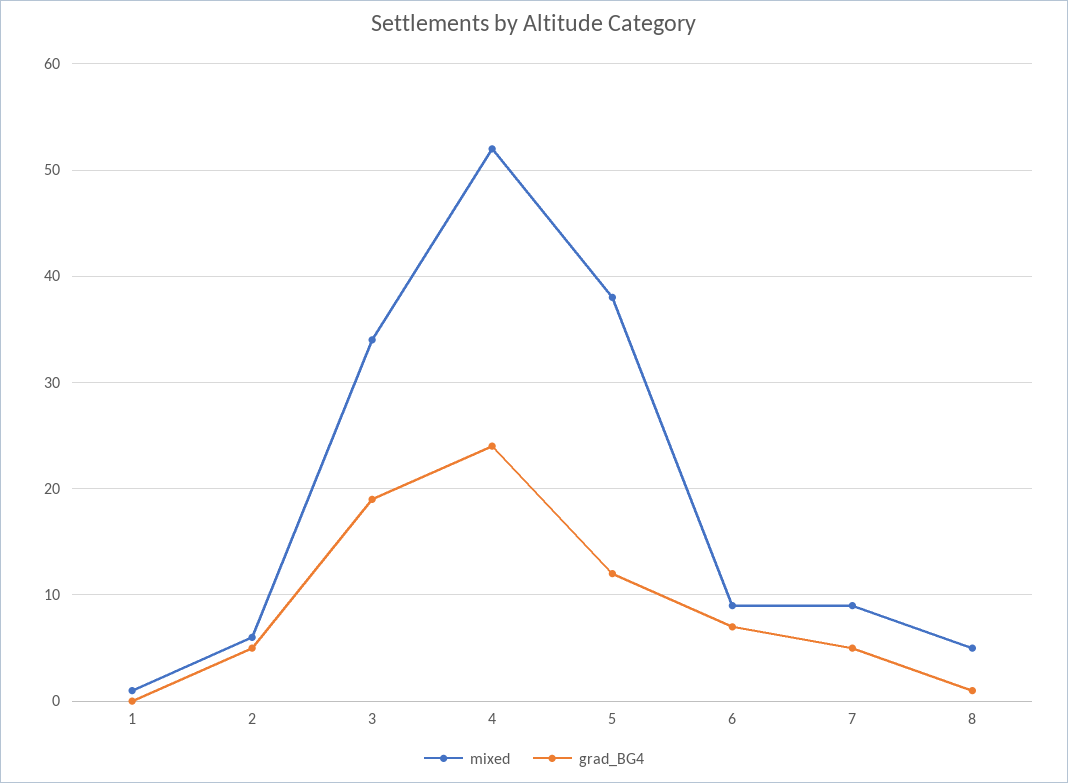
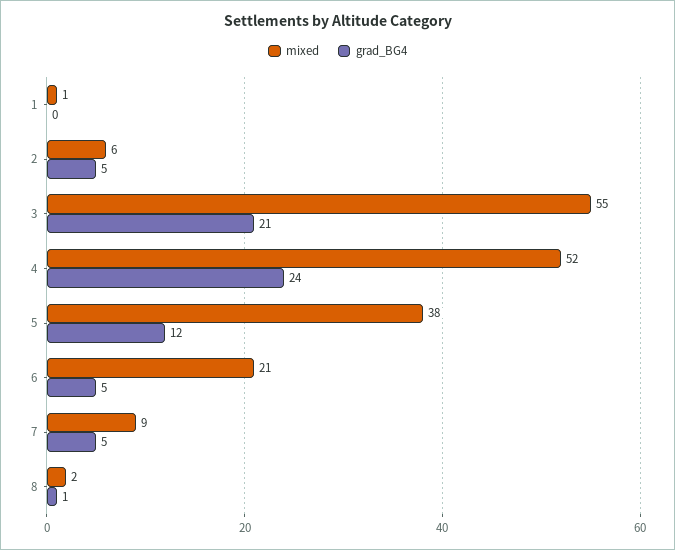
  {
    "mixed": {
      "1": 1,
      "2": 6,
-     "3": 34,
+     "3": 55,
      "4": 52,
      "5": 38,
-     "6": 9,
+     "6": 21,
      "7": 9,
-     "8": 5
+     "8": 2
    },
    "grad_BG4": {
      "1": 0,
      "2": 5,
-     "3": 19,
+     "3": 21,
      "4": 24,
      "5": 12,
-     "6": 7,
+     "6": 5,
      "7": 5,
      "8": 1
    }
  }

